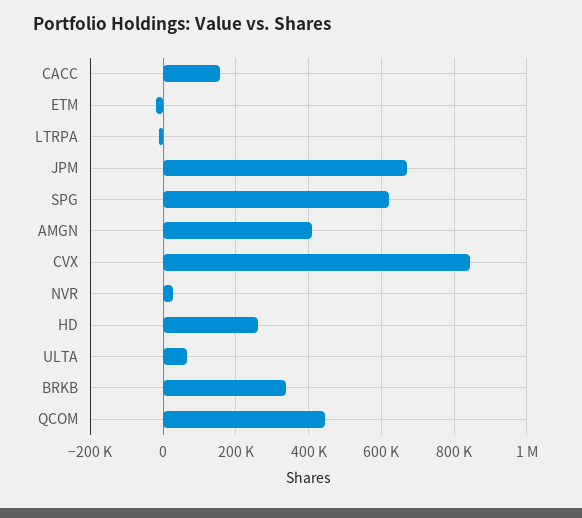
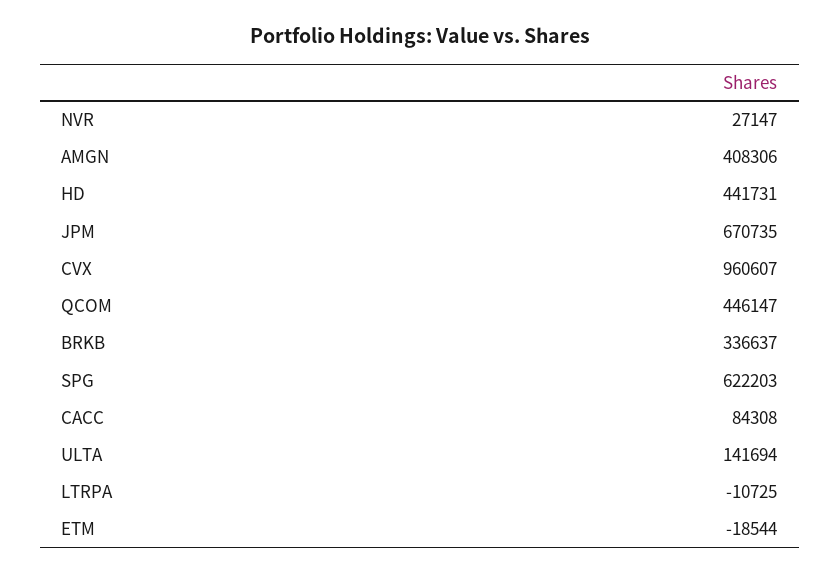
  {
-   "CACC": 160000,
+   "CACC": 84308,
    "ETM": -18544,
    "LTRPA": -10725,
    "JPM": 670735,
    "SPG": 622203,
    "AMGN": 408306,
-   "CVX": 840000,
+   "CVX": 960607,
    "NVR": 27147,
-   "HD": 260000,
+   "HD": 441731,
-   "ULTA": 60000,
+   "ULTA": 141694,
    "BRKB": 336637,
    "QCOM": 446147
  }

